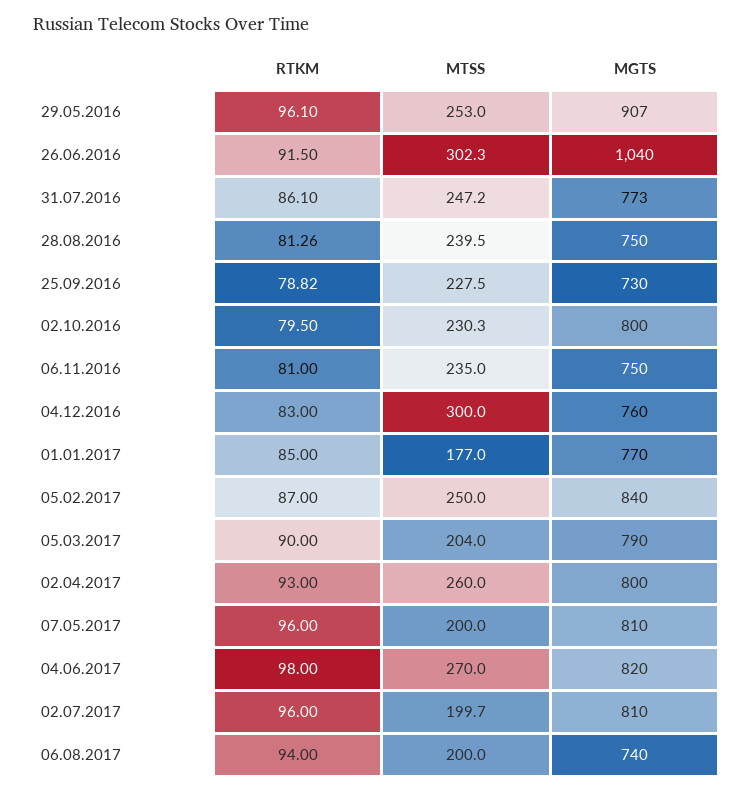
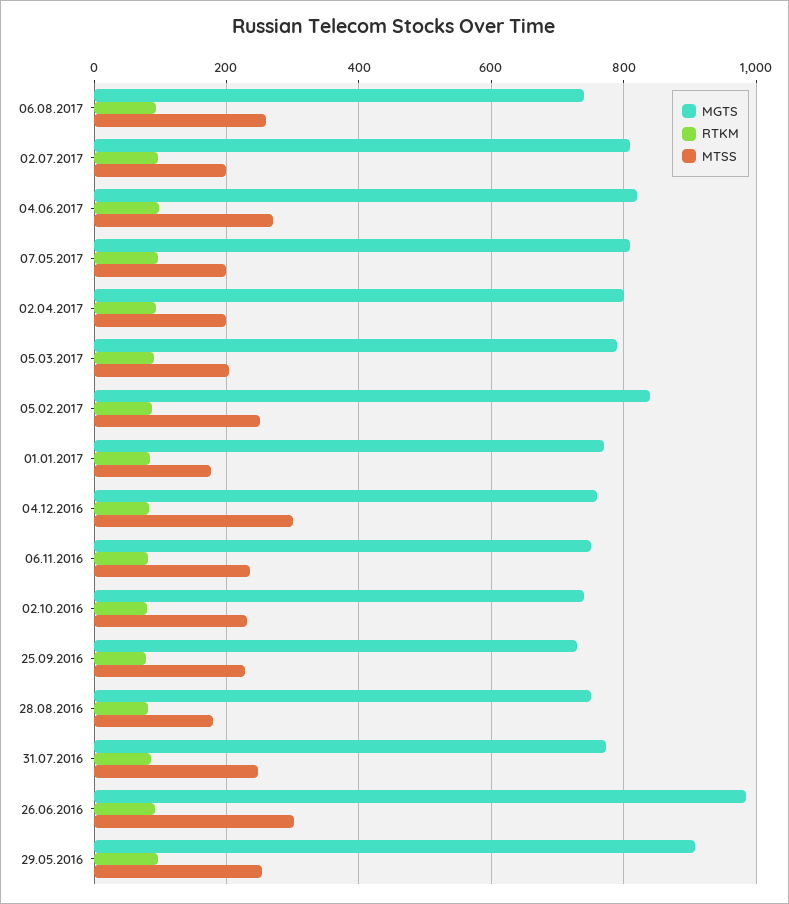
  {
    "RTKM": {
      "29.05.2016": 96.1,
      "26.06.2016": 91.5,
      "31.07.2016": 86.1,
      "28.08.2016": 81.26,
      "25.09.2016": 78.82,
      "02.10.2016": 79.5,
      "06.11.2016": 81,
      "04.12.2016": 83,
      "01.01.2017": 85,
      "05.02.2017": 87,
      "05.03.2017": 90,
      "02.04.2017": 93,
      "07.05.2017": 96,
      "04.06.2017": 98,
      "02.07.2017": 96,
      "06.08.2017": 94
    },
    "MTSS": {
      "29.05.2016": 253,
      "26.06.2016": 302.3,
      "31.07.2016": 247.2,
-     "28.08.2016": 239.5,
+     "28.08.2016": 180,
      "25.09.2016": 227.5,
      "02.10.2016": 230.3,
      "06.11.2016": 235,
      "04.12.2016": 300,
      "01.01.2017": 177,
      "05.02.2017": 250,
      "05.03.2017": 204,
-     "02.04.2017": 260,
+     "02.04.2017": 200,
      "07.05.2017": 200,
      "04.06.2017": 270,
      "02.07.2017": 199.7,
-     "06.08.2017": 200
+     "06.08.2017": 260
    },
    "MGTS": {
      "29.05.2016": 907,
-     "26.06.2016": 1040,
+     "26.06.2016": 980,
      "31.07.2016": 773,
      "28.08.2016": 750,
      "25.09.2016": 730,
-     "02.10.2016": 800,
+     "02.10.2016": 740,
      "06.11.2016": 750,
      "04.12.2016": 760,
      "01.01.2017": 770,
      "05.02.2017": 840,
      "05.03.2017": 790,
      "02.04.2017": 800,
      "07.05.2017": 810,
      "04.06.2017": 820,
      "02.07.2017": 810,
      "06.08.2017": 740
    }
  }

